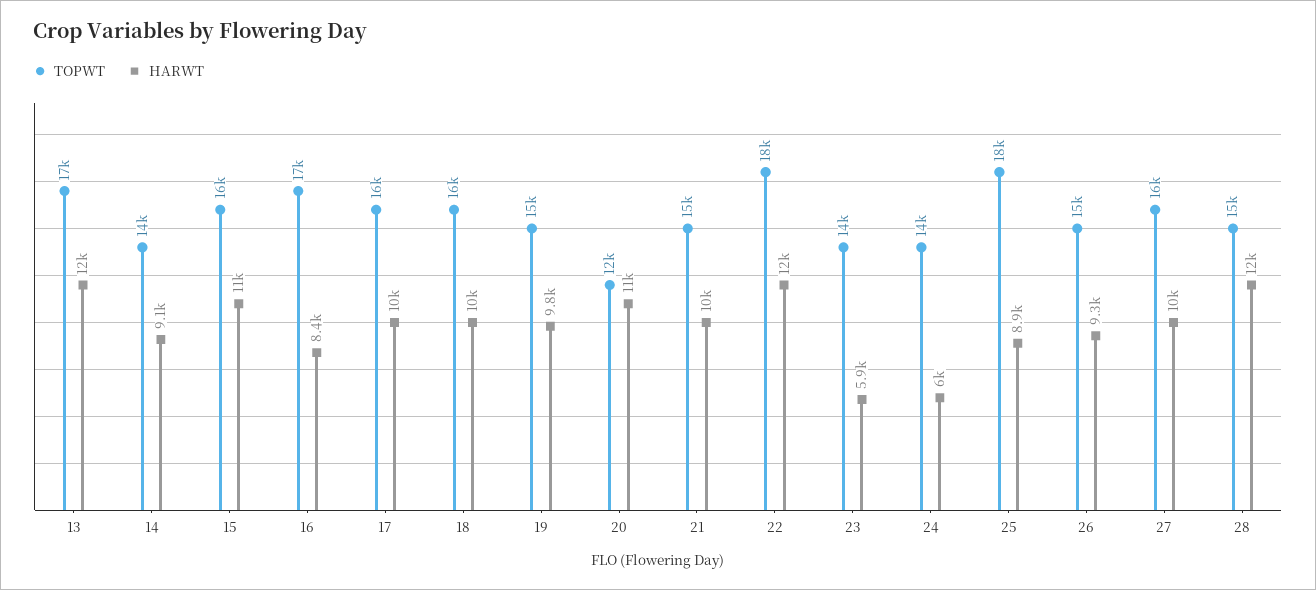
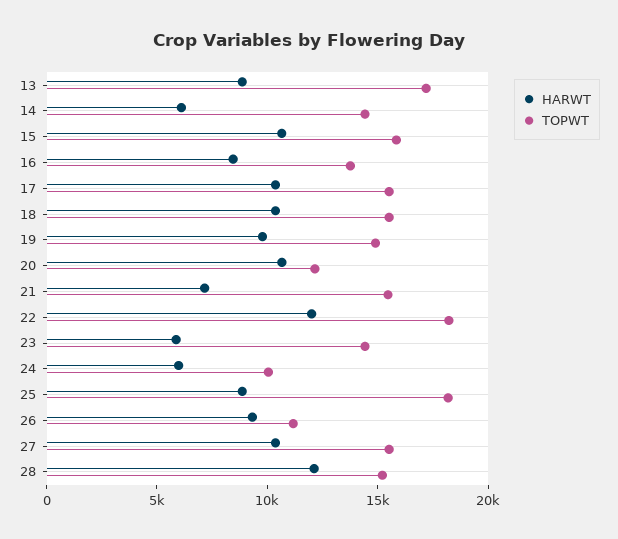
  {
    "TOPWT": {
      "13": 17000,
      "14": 14000,
      "15": 16000,
-     "16": 17000,
+     "16": 14000,
      "17": 16000,
      "18": 16000,
      "19": 15000,
      "20": 12000,
      "21": 15000,
      "22": 18000,
      "23": 14000,
-     "24": 14000,
+     "24": 10000,
      "25": 18000,
-     "26": 15000,
+     "26": 11000,
      "27": 16000,
      "28": 15000
    },
    "HARWT": {
-     "13": 12000,
+     "13": 9000,
-     "14": 9100,
+     "14": 6000,
      "15": 11000,
      "16": 8400,
      "17": 10000,
      "18": 10000,
      "19": 9800,
      "20": 11000,
-     "21": 10000,
+     "21": 7000,
      "22": 12000,
      "23": 5900,
      "24": 6000,
      "25": 8900,
      "26": 9300,
      "27": 10000,
      "28": 12000
    }
  }

